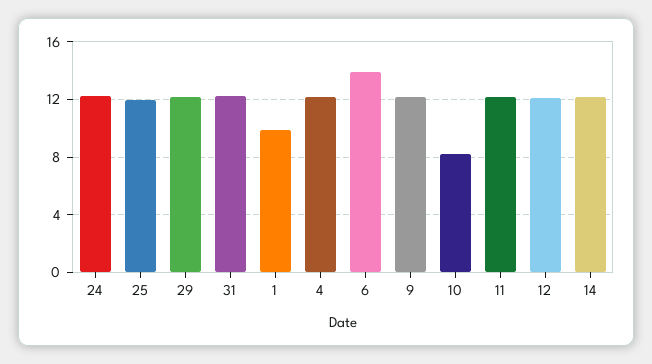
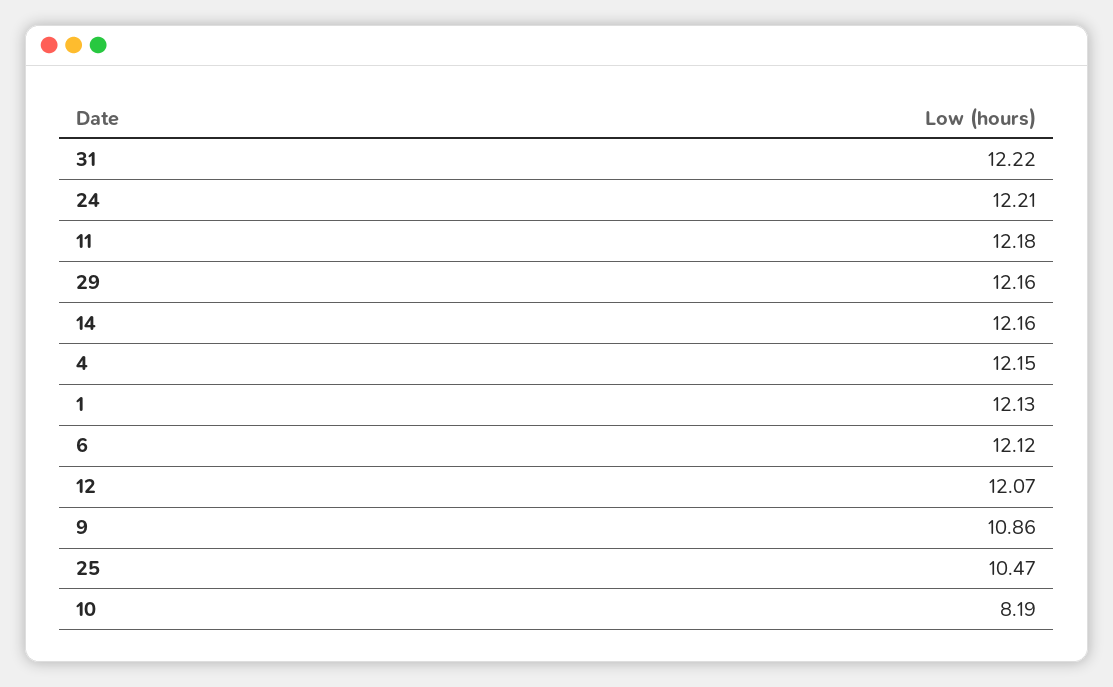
  {
    "24": 12.21,
-   "25": 12,
+   "25": 10.47,
    "29": 12.16,
    "31": 12.22,
-   "1": 10,
+   "1": 12.13,
    "4": 12.15,
-   "6": 14,
+   "6": 12.12,
-   "9": 12,
+   "9": 10.86,
    "10": 8.19,
    "11": 12.18,
    "12": 12.07,
    "14": 12.16
  }

